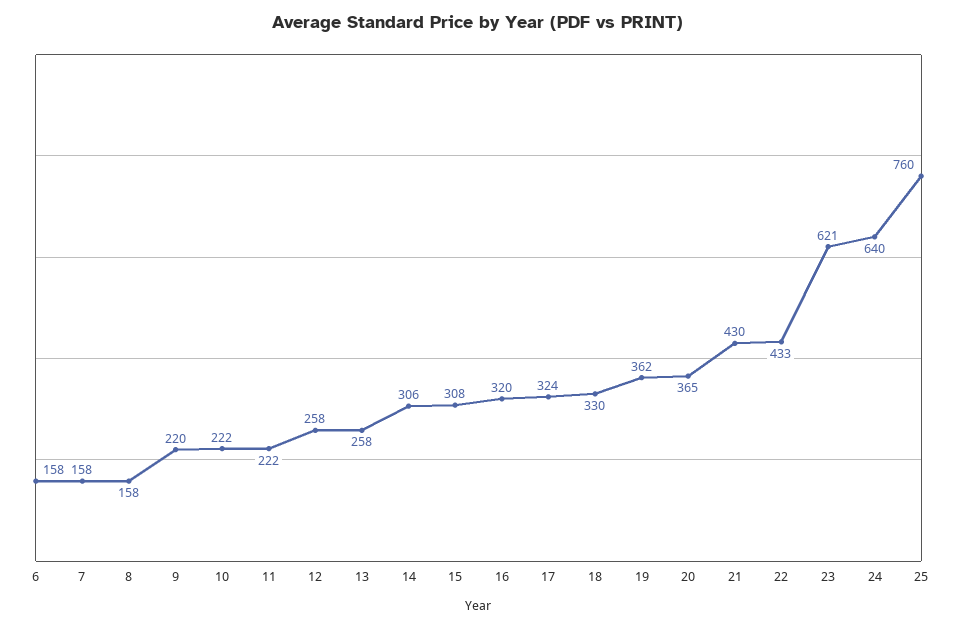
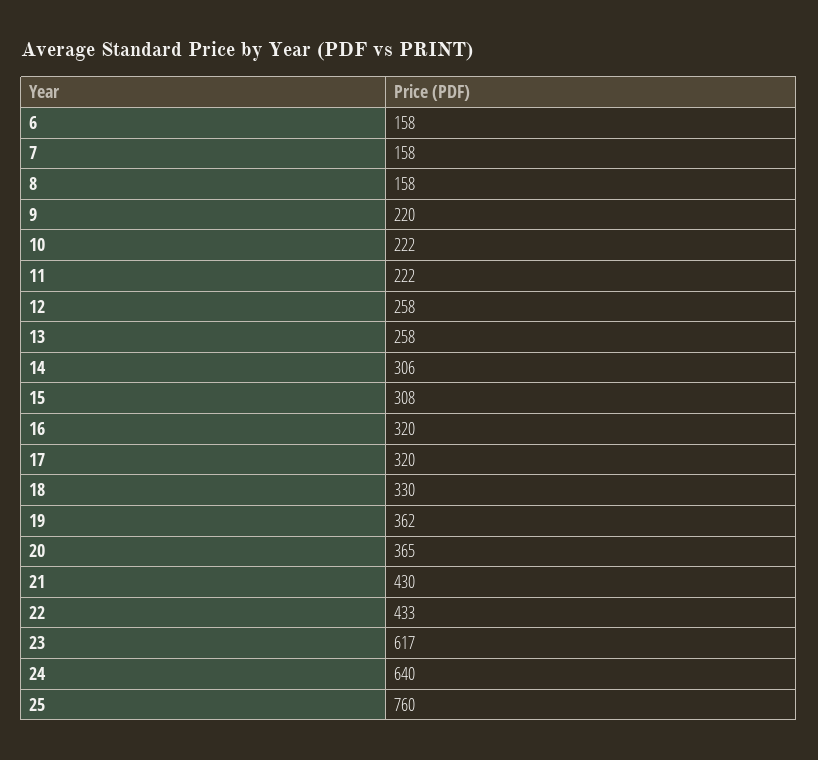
  {
    "6": 158,
    "7": 158,
    "8": 158,
    "9": 220,
    "10": 222,
    "11": 222,
    "12": 258,
    "13": 258,
    "14": 306,
    "15": 308,
    "16": 320,
-   "17": 324,
+   "17": 320,
    "18": 330,
    "19": 362,
    "20": 365,
    "21": 430,
    "22": 433,
-   "23": 621,
+   "23": 617,
    "24": 640,
    "25": 760
  }

